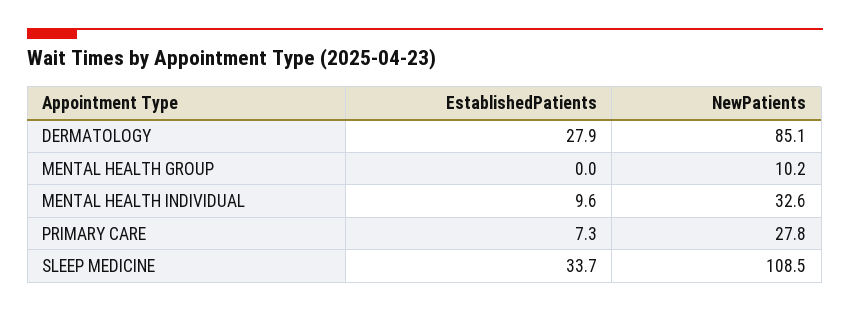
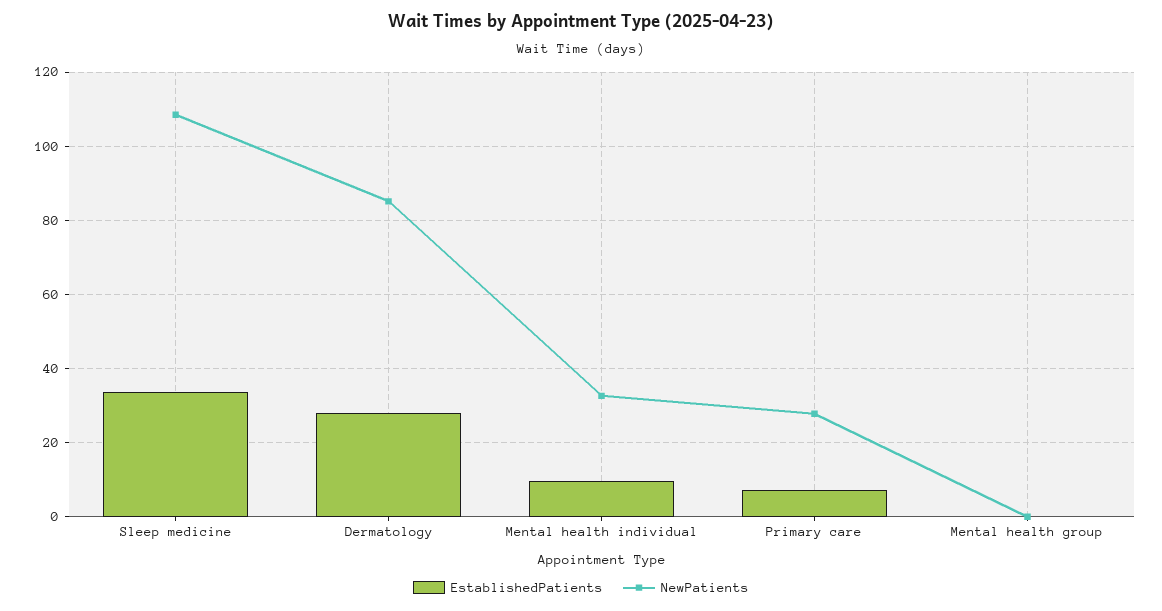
  {
    "EstablishedPatients": {
      "DERMATOLOGY": 27.9,
      "MENTAL HEALTH GROUP": 0,
      "MENTAL HEALTH INDIVIDUAL": 9.6,
      "PRIMARY CARE": 7.3,
      "SLEEP MEDICINE": 33.7
    },
    "NewPatients": {
      "DERMATOLOGY": 85.1,
-     "MENTAL HEALTH GROUP": 10.2,
+     "MENTAL HEALTH GROUP": 0,
      "MENTAL HEALTH INDIVIDUAL": 32.6,
      "PRIMARY CARE": 27.8,
      "SLEEP MEDICINE": 108.5
    }
  }

